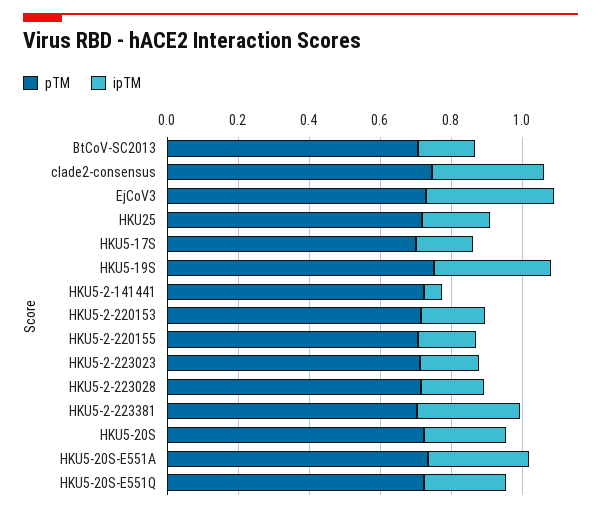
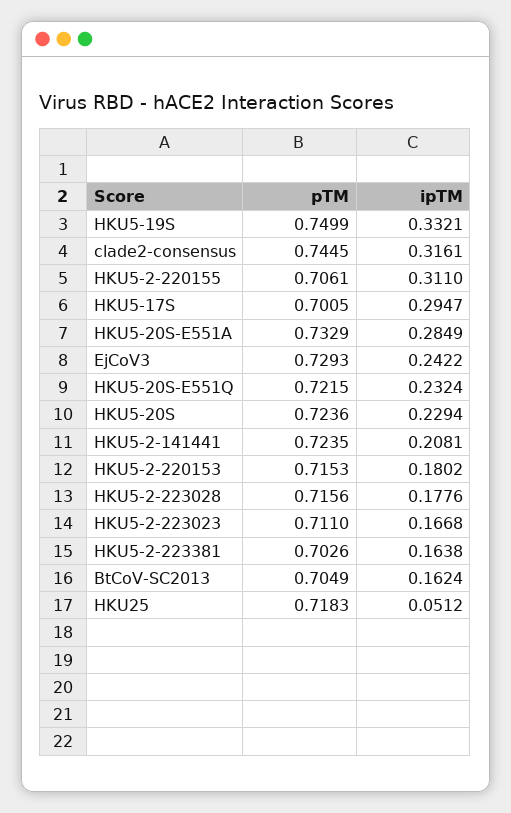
  {
    "pTM": {
      "BtCoV-SC2013": 0.7049,
      "clade2-consensus": 0.7445,
      "EjCoV3": 0.7293,
      "HKU25": 0.7183,
      "HKU5-17S": 0.7005,
      "HKU5-19S": 0.7499,
      "HKU5-2-141441": 0.7235,
      "HKU5-2-220153": 0.7153,
      "HKU5-2-220155": 0.7061,
      "HKU5-2-223023": 0.711,
      "HKU5-2-223028": 0.7156,
      "HKU5-2-223381": 0.7026,
      "HKU5-20S": 0.7236,
      "HKU5-20S-E551A": 0.7329,
      "HKU5-20S-E551Q": 0.7215
    },
    "ipTM": {
      "BtCoV-SC2013": 0.1624,
      "clade2-consensus": 0.3161,
-     "EjCoV3": 0.35,
+     "EjCoV3": 0.2422,
-     "HKU25": 0.2,
+     "HKU25": 0.0512,
-     "HKU5-17S": 0.15,
+     "HKU5-17S": 0.2947,
      "HKU5-19S": 0.3321,
-     "HKU5-2-141441": 0.05,
+     "HKU5-2-141441": 0.2081,
      "HKU5-2-220153": 0.1802,
-     "HKU5-2-220155": 0.15,
+     "HKU5-2-220155": 0.311,
      "HKU5-2-223023": 0.1668,
      "HKU5-2-223028": 0.1776,
-     "HKU5-2-223381": 0.3,
+     "HKU5-2-223381": 0.1638,
      "HKU5-20S": 0.2294,
      "HKU5-20S-E551A": 0.2849,
      "HKU5-20S-E551Q": 0.2324
    }
  }

